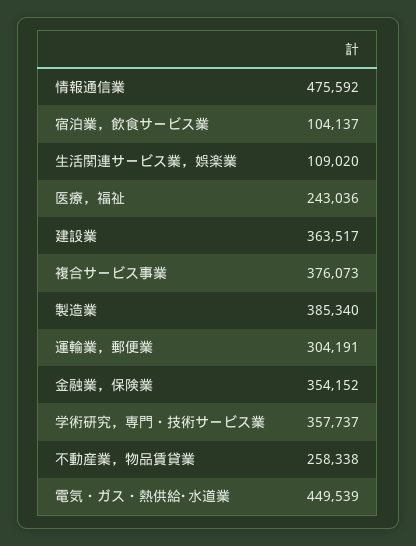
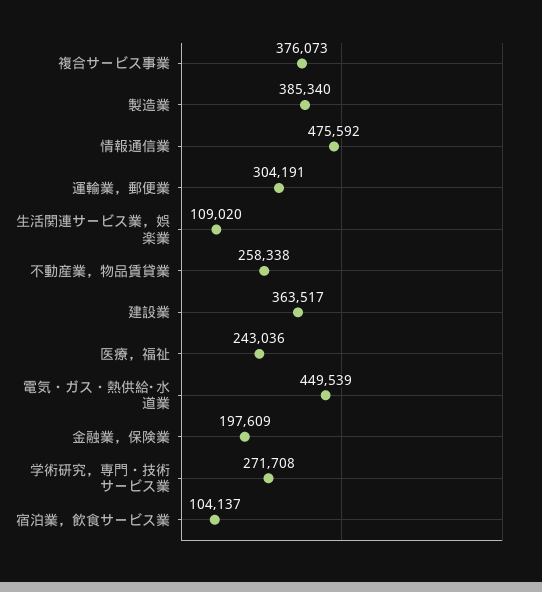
  {
    "情報通信業": 475592,
    "宿泊業，飲食サービス業": 104137,
    "生活関連サービス業，娯楽業": 109020,
    "医療，福祉": 243036,
    "建設業": 363517,
    "複合サービス事業": 376073,
    "製造業": 385340,
    "運輸業，郵便業": 304191,
-   "金融業，保険業": 354152,
+   "金融業，保険業": 197609,
-   "学術研究，専門・技術サービス業": 357737,
+   "学術研究，専門・技術サービス業": 271708,
    "不動産業，物品賃貸業": 258338,
    "電気・ガス・熱供給･水道業": 449539
  }

